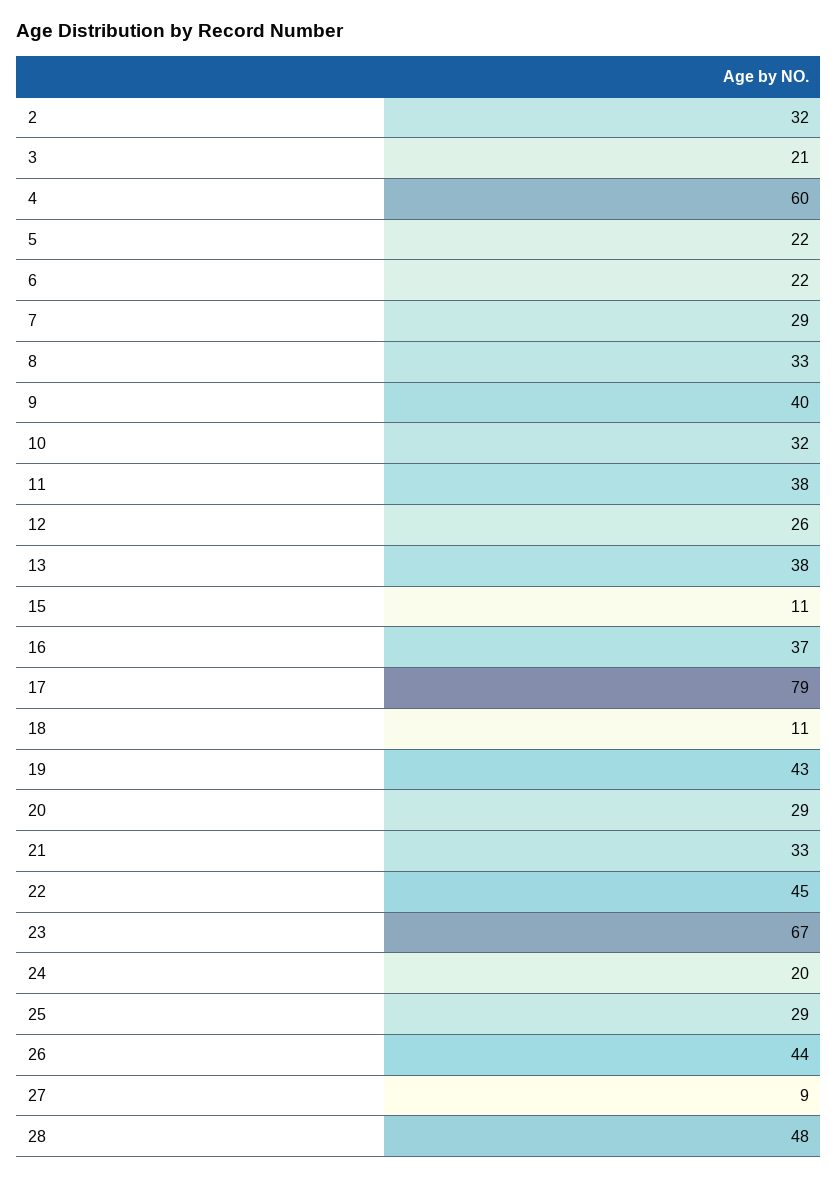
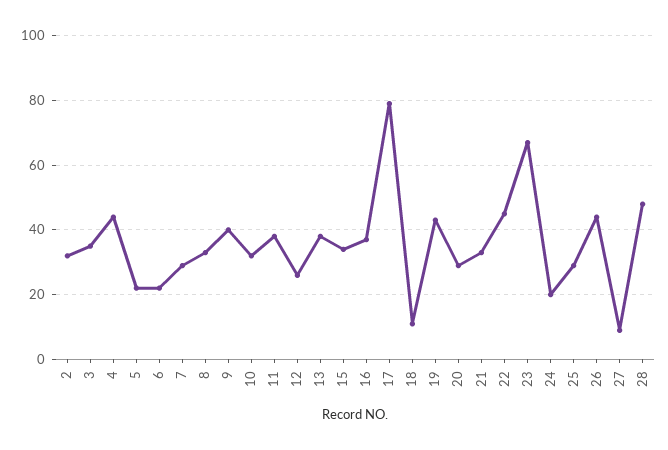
  {
    "2": 32,
-   "3": 21,
+   "3": 35,
-   "4": 60,
+   "4": 45,
    "5": 22,
    "6": 22,
    "7": 29,
    "8": 33,
    "9": 40,
    "10": 32,
    "11": 38,
    "12": 26,
    "13": 38,
-   "15": 11,
+   "15": 35,
    "16": 37,
    "17": 79,
    "18": 11,
    "19": 43,
    "20": 29,
    "21": 33,
    "22": 45,
    "23": 67,
    "24": 20,
    "25": 29,
    "26": 44,
    "27": 9,
    "28": 48
  }

